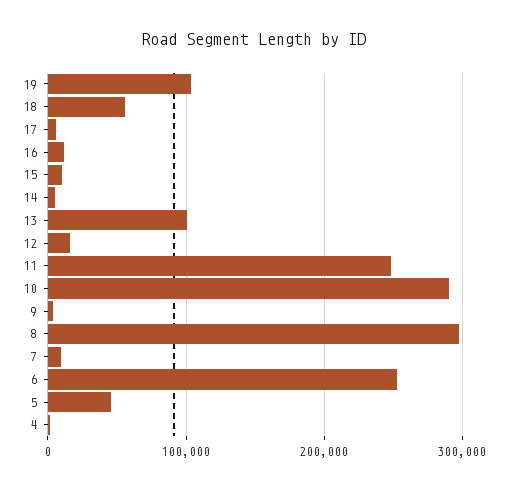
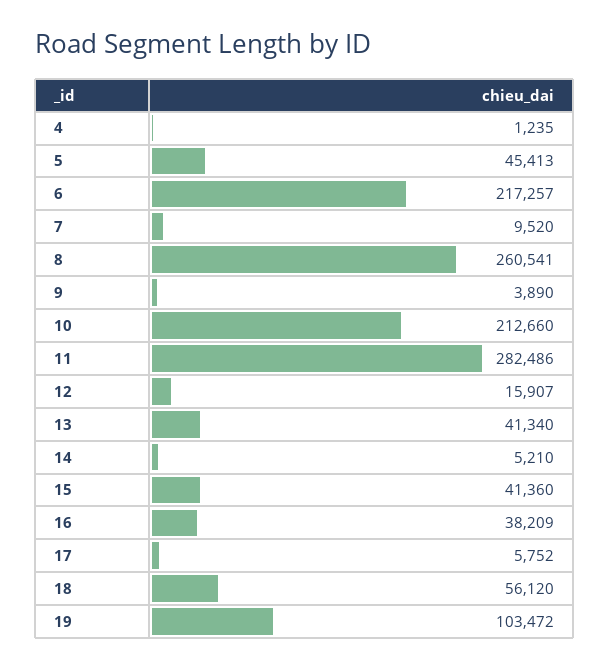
  {
    "19": 103472,
    "18": 56120,
    "17": 5752,
-   "16": 10000,
+   "16": 38209,
-   "15": 10000,
+   "15": 41360,
    "14": 5210,
-   "13": 100000,
+   "13": 41340,
    "12": 15907,
-   "11": 250000,
+   "11": 282486,
-   "10": 290000,
+   "10": 212660,
    "9": 3890,
-   "8": 300000,
+   "8": 260541,
    "7": 9520,
-   "6": 250000,
+   "6": 217257,
    "5": 45413,
    "4": 1235
  }

